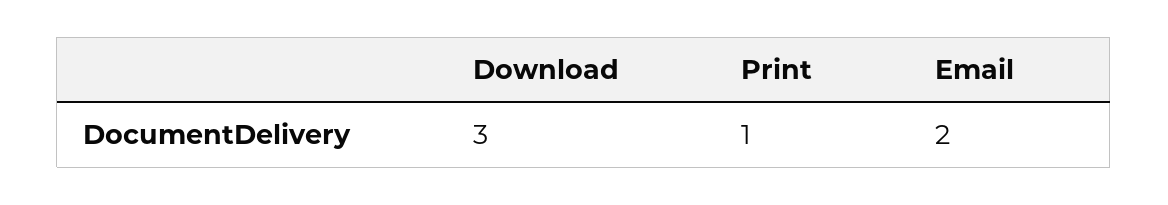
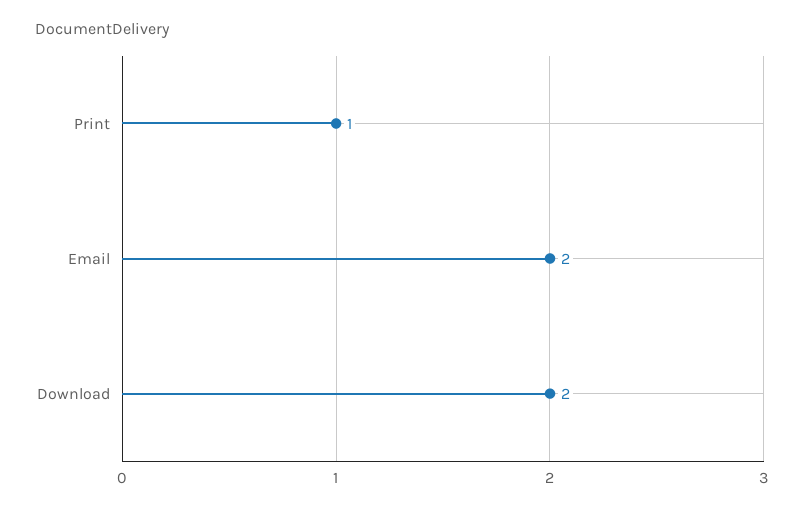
  {
-   "Download": 3,
+   "Download": 2,
    "Print": 1,
    "Email": 2
  }

